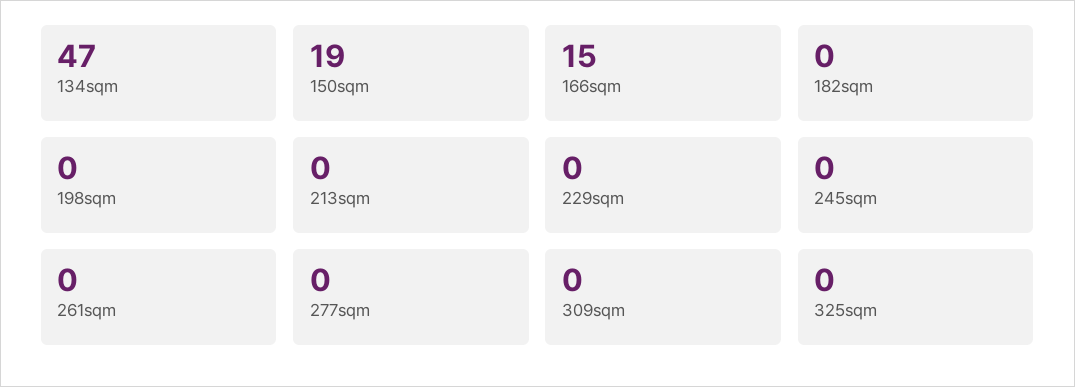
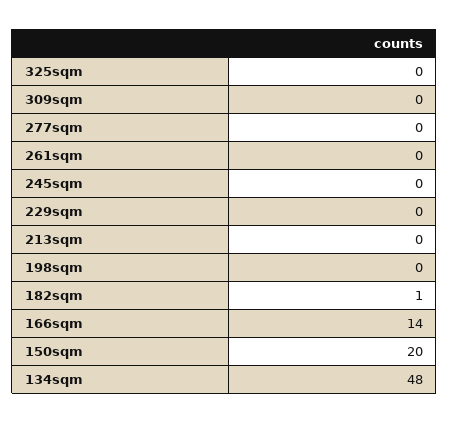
  {
-   "134sqm": 47,
+   "134sqm": 48,
-   "150sqm": 19,
+   "150sqm": 20,
-   "166sqm": 15,
+   "166sqm": 14,
-   "182sqm": 0,
+   "182sqm": 1,
    "198sqm": 0,
    "213sqm": 0,
    "229sqm": 0,
    "245sqm": 0,
    "261sqm": 0,
    "277sqm": 0,
    "309sqm": 0,
    "325sqm": 0
  }

